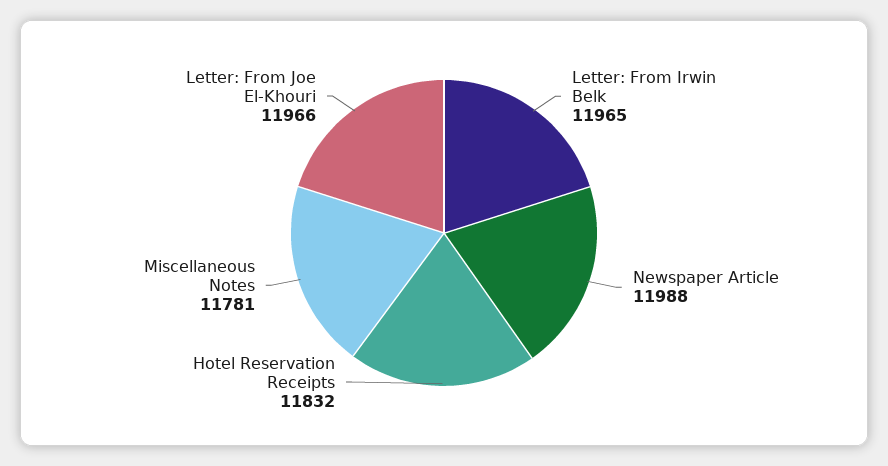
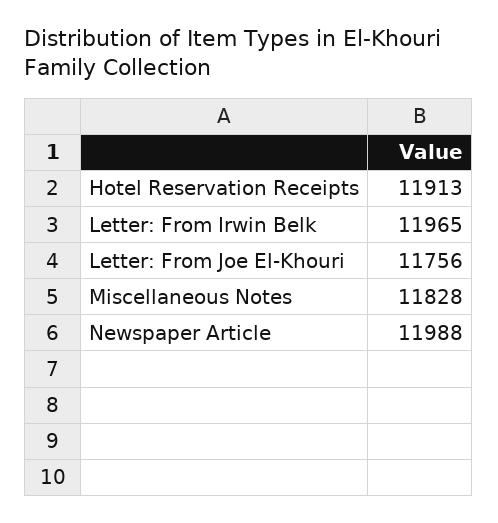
  {
    "Letter: From Irwin Belk": 11965,
    "Newspaper Article": 11988,
-   "Hotel Reservation Receipts": 11832,
+   "Hotel Reservation Receipts": 11913,
-   "Miscellaneous Notes": 11781,
+   "Miscellaneous Notes": 11828,
-   "Letter: From Joe El-Khouri": 11966
+   "Letter: From Joe El-Khouri": 11756
  }

